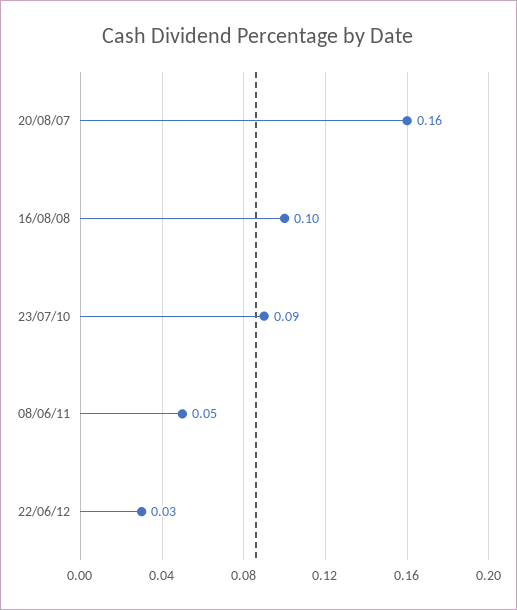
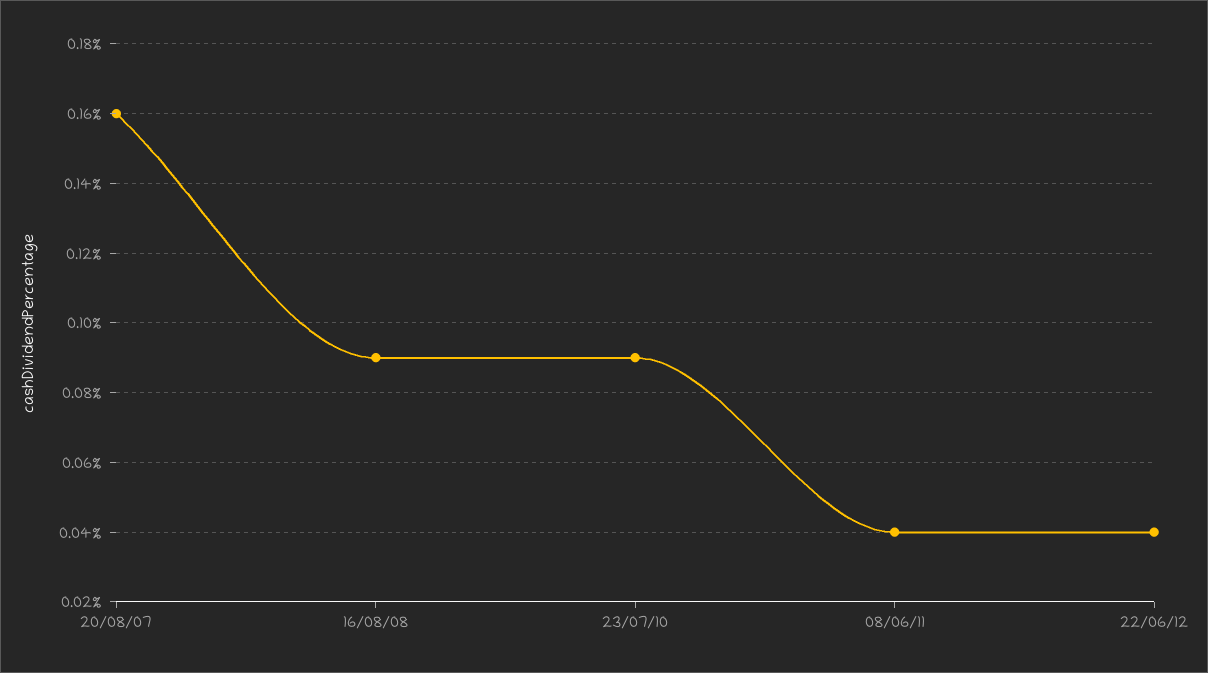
  {
    "20/08/07": 0.16,
-   "16/08/08": 0.1,
+   "16/08/08": 0.09,
    "23/07/10": 0.09,
-   "08/06/11": 0.05,
+   "08/06/11": 0.04,
-   "22/06/12": 0.03
+   "22/06/12": 0.04
  }

